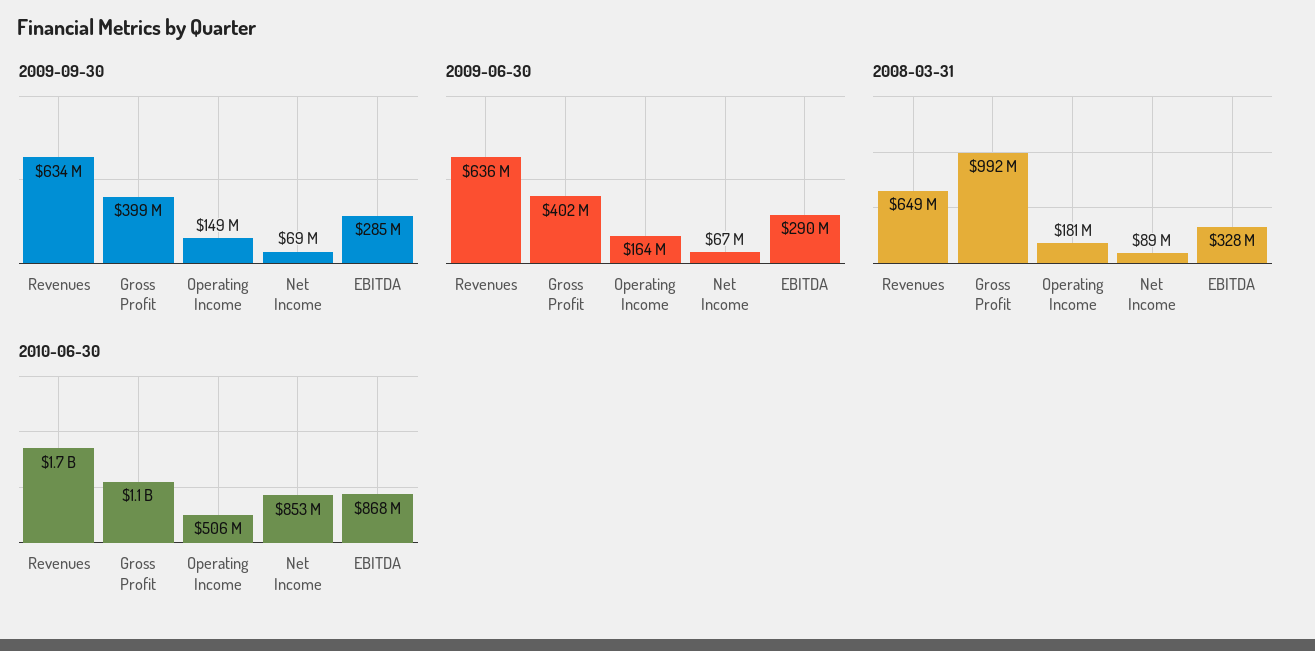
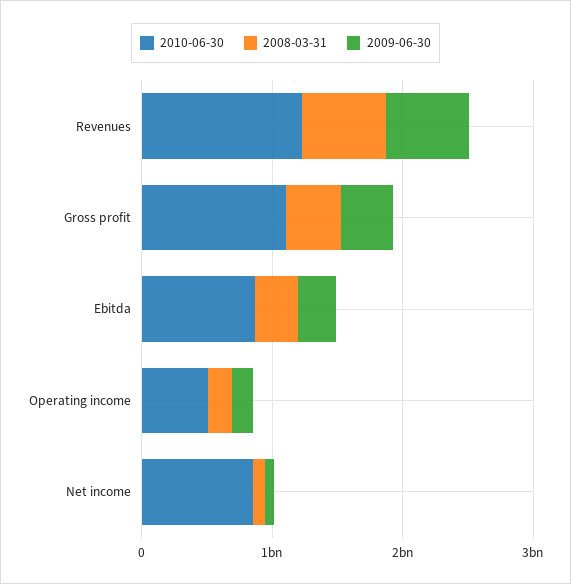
  {
-   "2009-09-30": {
-     "Revenues": 634000000,
-     "Gross Profit": 399000000,
-     "Operating Income": 149000000,
-     "Net Income": 69000000,
-     "EBITDA": 285000000
-   },
    "2009-06-30": {
      "Revenues": 636000000,
      "Gross Profit": 402000000,
      "Operating Income": 164000000,
      "Net Income": 67000000,
      "EBITDA": 290000000
    },
    "2008-03-31": {
      "Revenues": 649000000,
-     "Gross Profit": 992000000,
+     "Gross Profit": 400000000,
      "Operating Income": 181000000,
      "Net Income": 89000000,
      "EBITDA": 328000000
    },
    "2010-06-30": {
-     "Revenues": 1700000000,
+     "Revenues": 1200000000,
      "Gross Profit": 1100000000,
      "Operating Income": 506000000,
      "Net Income": 853000000,
      "EBITDA": 868000000
    }
  }

